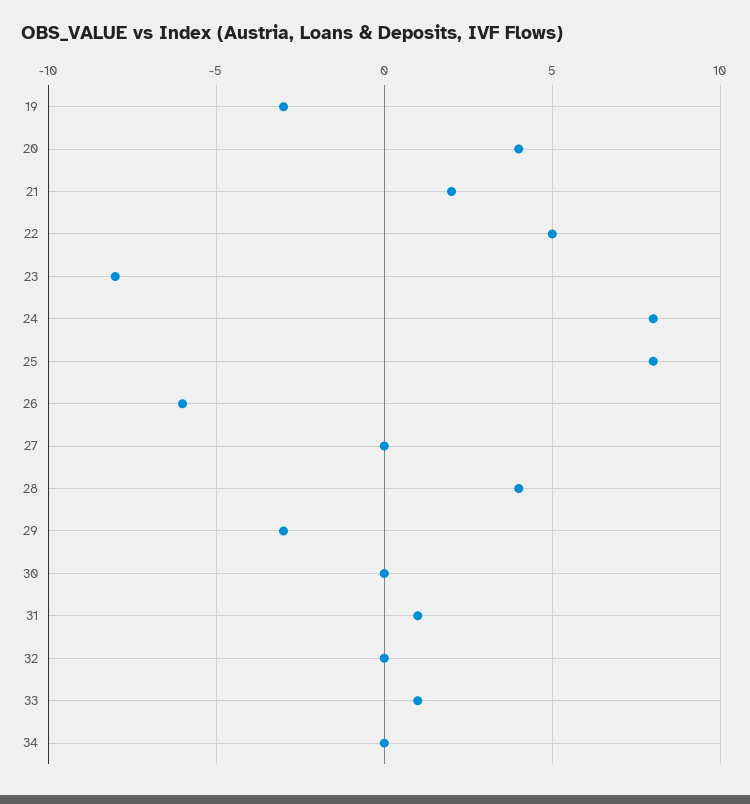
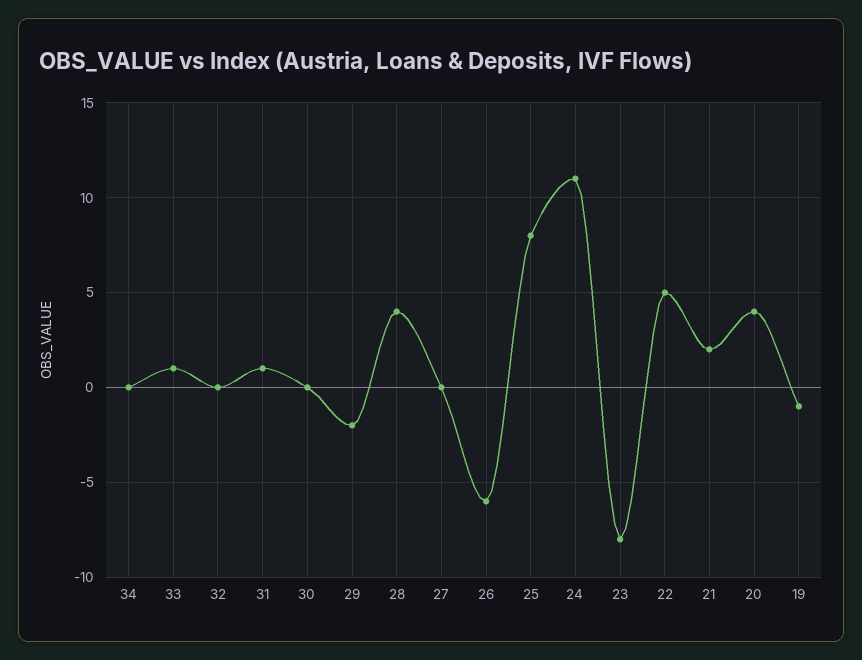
  {
-   "19": -3,
+   "19": -1,
    "20": 4,
    "21": 2,
    "22": 5,
    "23": -8,
-   "24": 8,
+   "24": 11,
    "25": 8,
    "26": -6,
    "27": 0,
    "28": 4,
-   "29": -3,
+   "29": -2,
    "30": 0,
    "31": 1,
    "32": 0,
    "33": 1,
    "34": 0
  }

